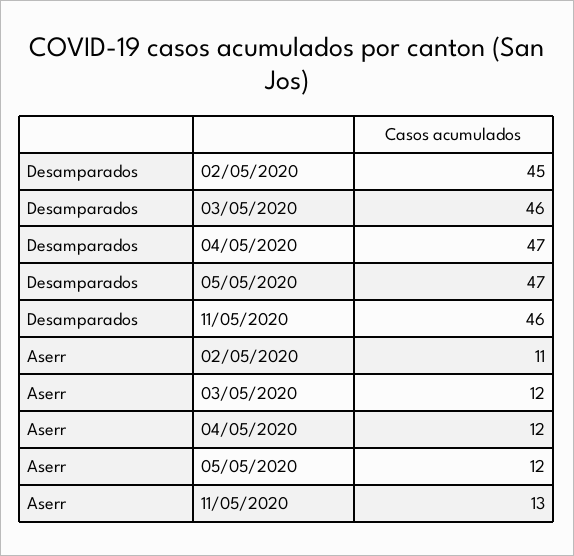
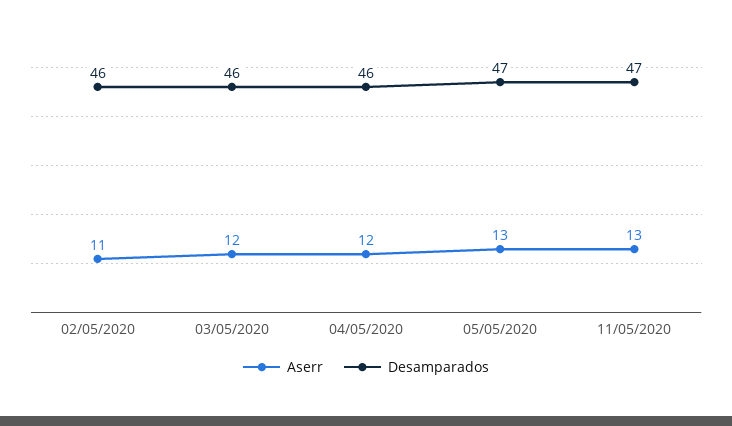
  {
    "Desamparados": {
-     "02/05/2020": 45,
+     "02/05/2020": 46,
      "03/05/2020": 46,
-     "04/05/2020": 47,
+     "04/05/2020": 46,
      "05/05/2020": 47,
-     "11/05/2020": 46
+     "11/05/2020": 47
    },
    "Aserr": {
      "02/05/2020": 11,
      "03/05/2020": 12,
      "04/05/2020": 12,
-     "05/05/2020": 12,
+     "05/05/2020": 13,
      "11/05/2020": 13
    }
  }

